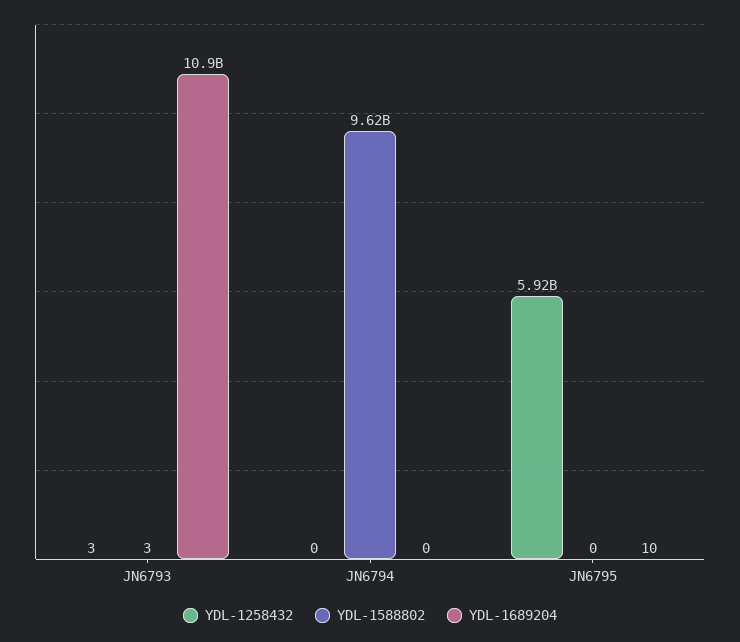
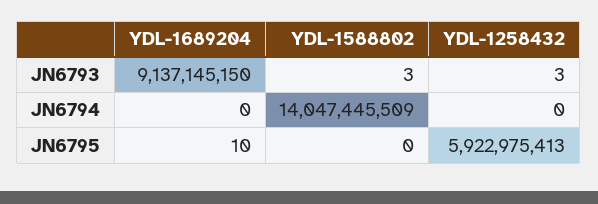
  {
    "YDL-1258432": {
      "JN6793": 3,
      "JN6794": 0,
      "JN6795": 5922975413
    },
    "YDL-1588802": {
      "JN6793": 3,
-     "JN6794": 9620000000,
+     "JN6794": 14047445509,
      "JN6795": 0
    },
    "YDL-1689204": {
-     "JN6793": 10900000000,
+     "JN6793": 9137145150,
      "JN6794": 0,
      "JN6795": 10
    }
  }

